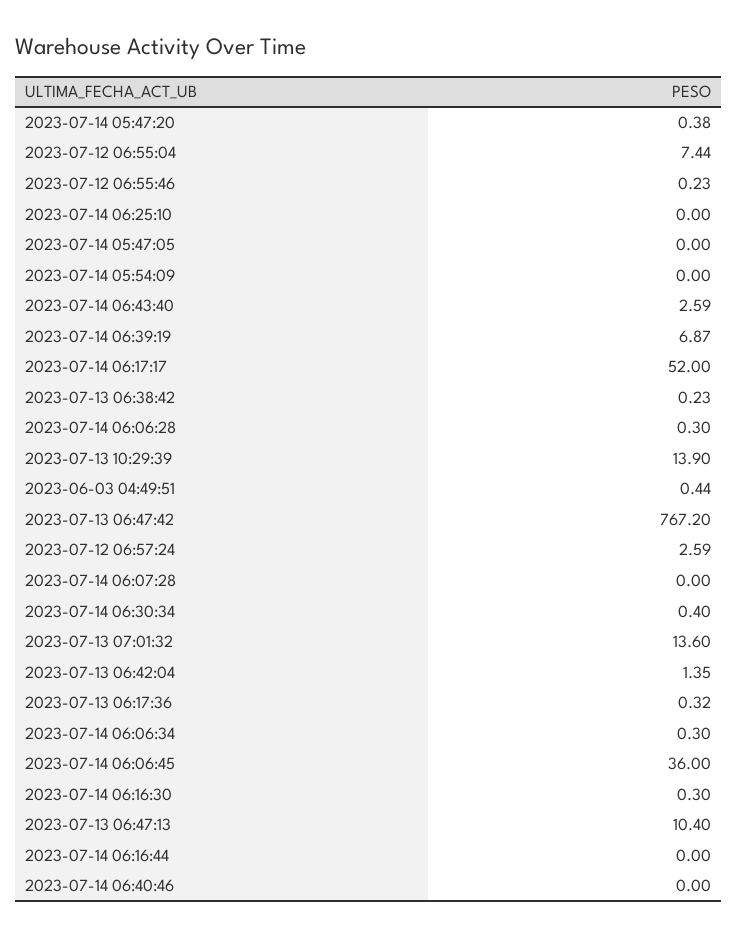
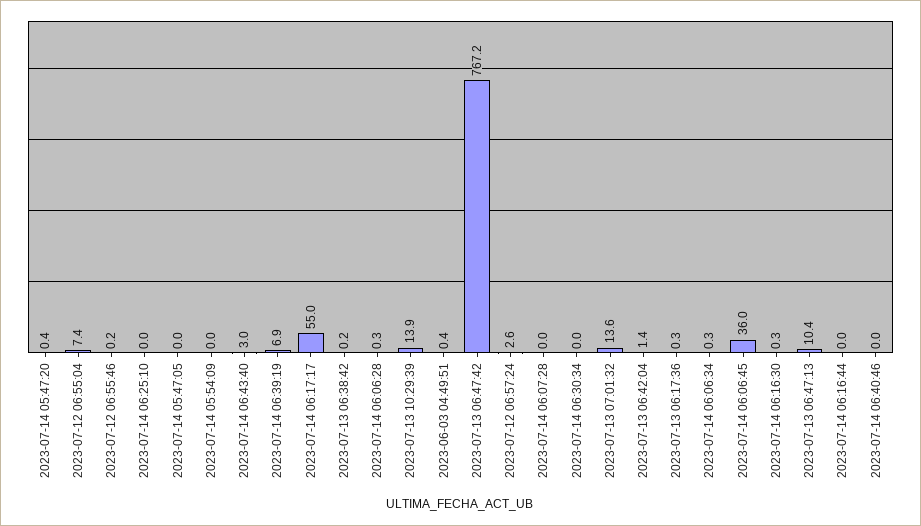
  {
    "2023-07-14 05:47:20": 0.38,
    "2023-07-12 06:55:04": 7.44,
    "2023-07-12 06:55:46": 0.23,
    "2023-07-14 06:25:10": 0,
    "2023-07-14 05:47:05": 0,
    "2023-07-14 05:54:09": 0,
-   "2023-07-14 06:43:40": 2.59,
+   "2023-07-14 06:43:40": 3,
    "2023-07-14 06:39:19": 6.87,
-   "2023-07-14 06:17:17": 52,
+   "2023-07-14 06:17:17": 55,
    "2023-07-13 06:38:42": 0.23,
    "2023-07-14 06:06:28": 0.3,
    "2023-07-13 10:29:39": 13.9,
    "2023-06-03 04:49:51": 0.44,
    "2023-07-13 06:47:42": 767.2,
    "2023-07-12 06:57:24": 2.59,
    "2023-07-14 06:07:28": 0,
-   "2023-07-14 06:30:34": 0.4,
+   "2023-07-14 06:30:34": 0,
    "2023-07-13 07:01:32": 13.6,
    "2023-07-13 06:42:04": 1.35,
    "2023-07-13 06:17:36": 0.32,
    "2023-07-14 06:06:34": 0.3,
    "2023-07-14 06:06:45": 36,
    "2023-07-14 06:16:30": 0.3,
    "2023-07-13 06:47:13": 10.4,
    "2023-07-14 06:16:44": 0,
    "2023-07-14 06:40:46": 0
  }

